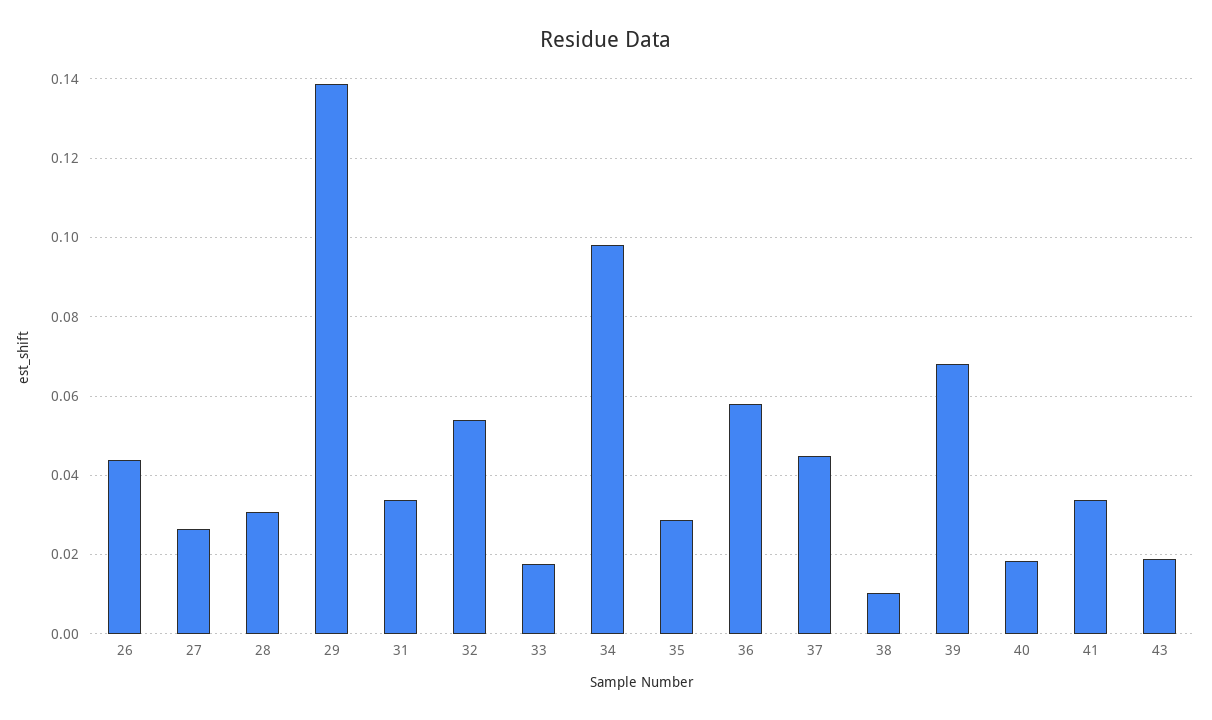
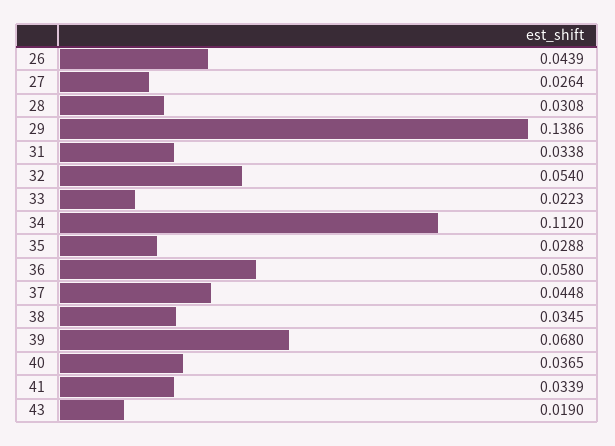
  {
    "26": 0.0439,
    "27": 0.0264,
    "28": 0.0308,
    "29": 0.1386,
    "31": 0.0338,
    "32": 0.054,
-   "33": 0.018,
+   "33": 0.0223,
-   "34": 0.098,
+   "34": 0.112,
    "35": 0.0288,
    "36": 0.058,
    "37": 0.0448,
-   "38": 0.01,
+   "38": 0.0345,
    "39": 0.068,
-   "40": 0.018,
+   "40": 0.0365,
    "41": 0.0339,
    "43": 0.019
  }

